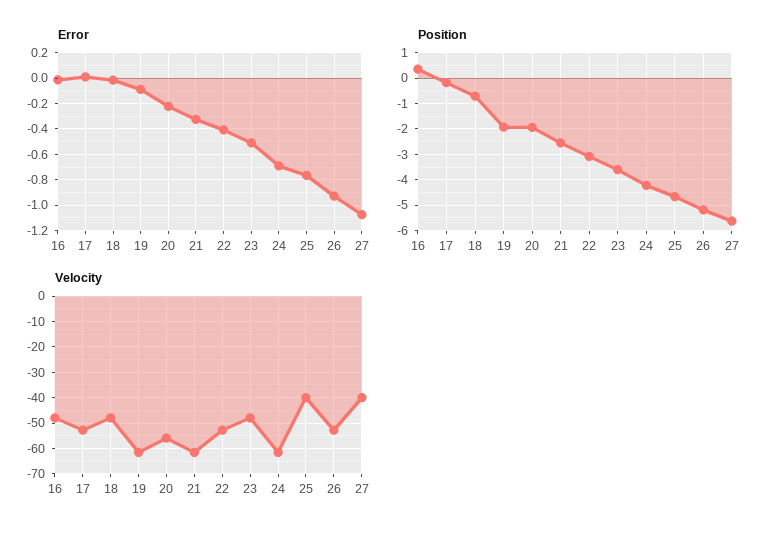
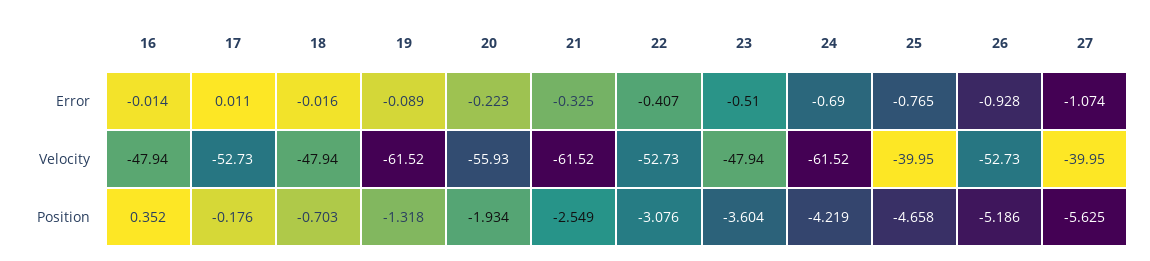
  {
    "Error": {
      "16": -0.014,
      "17": 0.011,
      "18": -0.016,
      "19": -0.089,
      "20": -0.223,
      "21": -0.325,
      "22": -0.407,
      "23": -0.51,
      "24": -0.69,
      "25": -0.765,
      "26": -0.928,
      "27": -1.074
    },
    "Position": {
      "16": 0.352,
      "17": -0.176,
      "18": -0.703,
-     "19": -2,
+     "19": -1.318,
      "20": -1.934,
      "21": -2.549,
      "22": -3.076,
      "23": -3.604,
      "24": -4.219,
      "25": -4.658,
      "26": -5.186,
      "27": -5.625
    },
    "Velocity": {
      "16": -47.94,
      "17": -52.73,
      "18": -47.94,
      "19": -61.52,
      "20": -55.93,
      "21": -61.52,
      "22": -52.73,
      "23": -47.94,
      "24": -61.52,
      "25": -39.95,
      "26": -52.73,
      "27": -39.95
    }
  }

